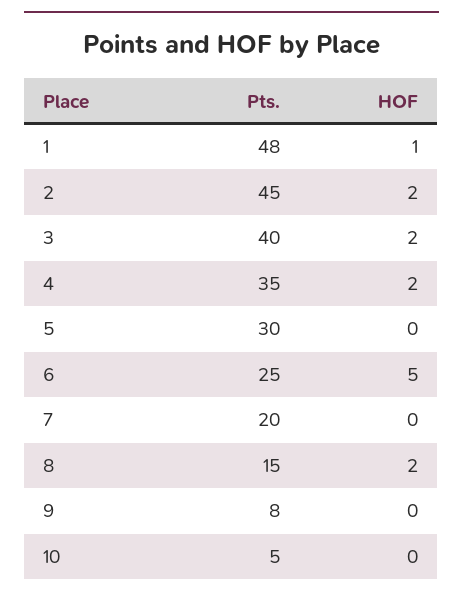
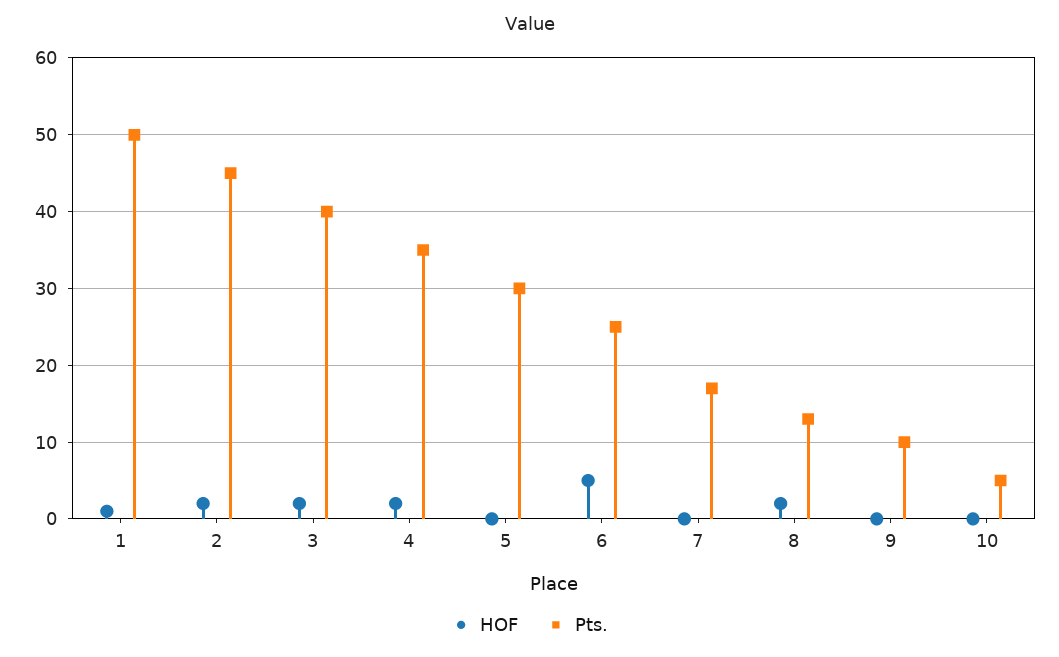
  {
    "Pts.": {
-     "1": 48,
+     "1": 50,
      "2": 45,
      "3": 40,
      "4": 35,
      "5": 30,
      "6": 25,
-     "7": 20,
+     "7": 17,
-     "8": 15,
+     "8": 13,
-     "9": 8,
+     "9": 10,
      "10": 5
    },
    "HOF": {
      "1": 1,
      "2": 2,
      "3": 2,
      "4": 2,
      "5": 0,
      "6": 5,
      "7": 0,
      "8": 2,
      "9": 0,
      "10": 0
    }
  }

